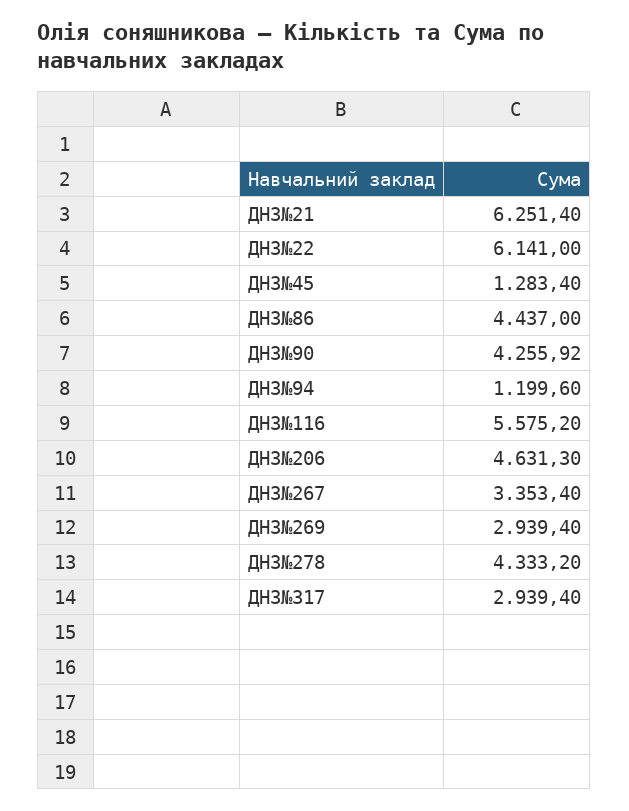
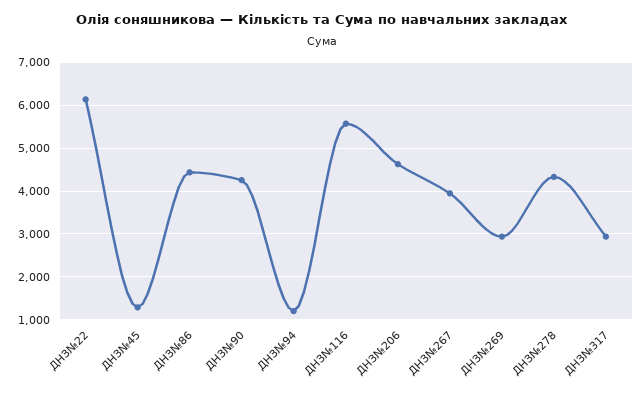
  {
-   "ДНЗ№21": 6251.4,
    "ДНЗ№22": 6141,
    "ДНЗ№45": 1283.4,
    "ДНЗ№86": 4437,
    "ДНЗ№90": 4255.92,
    "ДНЗ№94": 1199.6,
    "ДНЗ№116": 5575.2,
    "ДНЗ№206": 4631.3,
-   "ДНЗ№267": 3353.4,
+   "ДНЗ№267": 4000,
    "ДНЗ№269": 2939.4,
    "ДНЗ№278": 4333.2,
    "ДНЗ№317": 2939.4
  }

